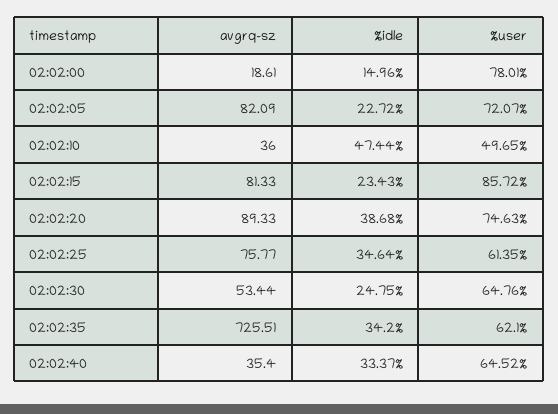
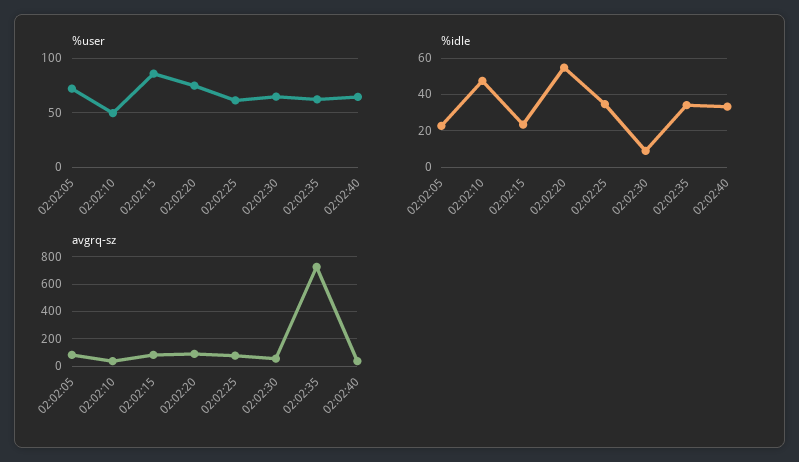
  {
    "avgrq-sz": {
-     "02:02:00": 18.61,
      "02:02:05": 82.09,
      "02:02:10": 36,
      "02:02:15": 81.33,
      "02:02:20": 89.33,
      "02:02:25": 75.77,
      "02:02:30": 53.44,
      "02:02:35": 725.51,
      "02:02:40": 35.4
    },
    "%idle": {
-     "02:02:00": 14.96,
      "02:02:05": 22.72,
      "02:02:10": 47.44,
      "02:02:15": 23.43,
-     "02:02:20": 38.68,
+     "02:02:20": 55,
      "02:02:25": 34.64,
-     "02:02:30": 24.75,
+     "02:02:30": 10,
      "02:02:35": 34.2,
      "02:02:40": 33.37
    },
    "%user": {
-     "02:02:00": 78.01,
      "02:02:05": 72.07,
      "02:02:10": 49.65,
      "02:02:15": 85.72,
      "02:02:20": 74.63,
      "02:02:25": 61.35,
      "02:02:30": 64.76,
      "02:02:35": 62.1,
      "02:02:40": 64.52
    }
  }

